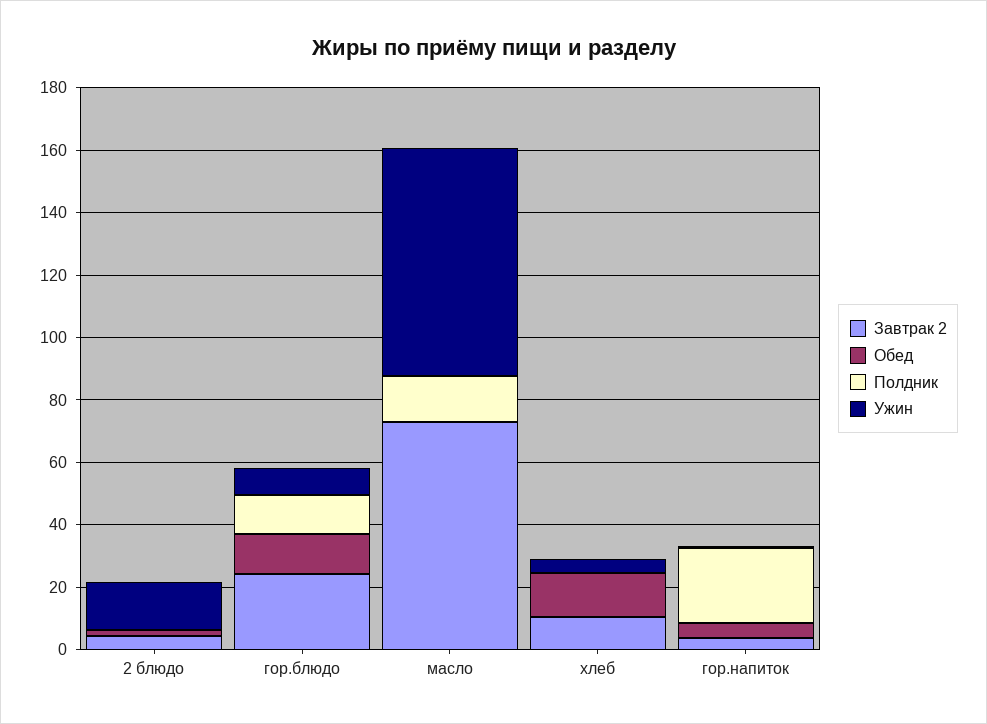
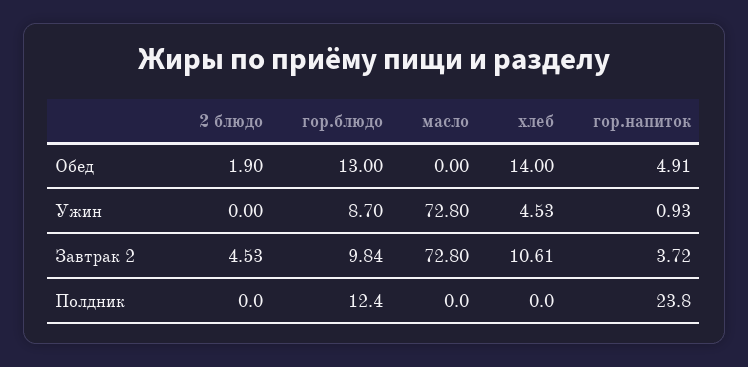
  {
    "Завтрак 2": {
      "2 блюдо": 4.53,
-     "гор.блюдо": 25,
+     "гор.блюдо": 9.84,
      "масло": 72.8,
      "хлеб": 10.61,
      "гор.напиток": 3.72
    },
    "Обед": {
      "2 блюдо": 1.9,
      "гор.блюдо": 13,
      "масло": 0,
      "хлеб": 14,
      "гор.напиток": 4.91
    },
    "Полдник": {
      "2 блюдо": 0,
      "гор.блюдо": 12.4,
-     "масло": 15,
+     "масло": 0,
      "хлеб": 0,
      "гор.напиток": 23.8
    },
    "Ужин": {
-     "2 блюдо": 15,
+     "2 блюдо": 0,
      "гор.блюдо": 8.7,
      "масло": 72.8,
      "хлеб": 4.53,
      "гор.напиток": 0.93
    }
  }

